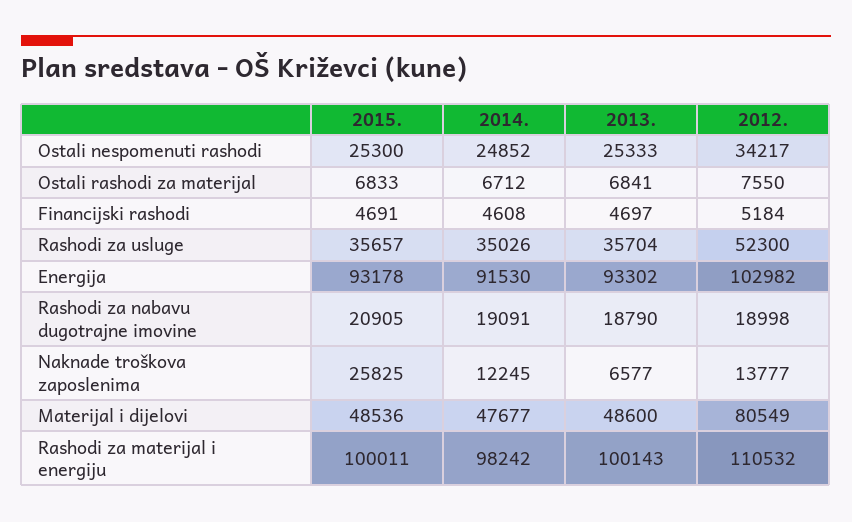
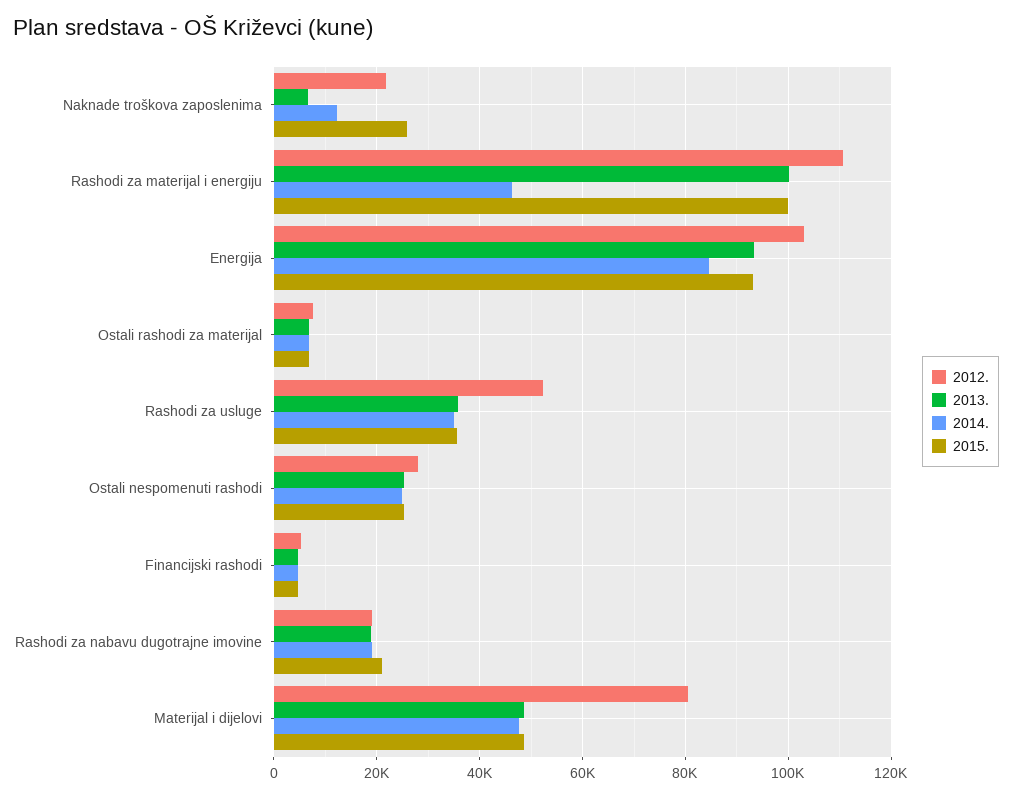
  {
    "2015.": {
      "Ostali nespomenuti rashodi": 25300,
      "Ostali rashodi za materijal": 6833,
      "Financijski rashodi": 4691,
      "Rashodi za usluge": 35657,
      "Energija": 93178,
      "Rashodi za nabavu dugotrajne imovine": 20905,
      "Naknade troškova zaposlenima": 25825,
      "Materijal i dijelovi": 48536,
      "Rashodi za materijal i energiju": 100011
    },
    "2014.": {
      "Ostali nespomenuti rashodi": 24852,
      "Ostali rashodi za materijal": 6712,
      "Financijski rashodi": 4608,
      "Rashodi za usluge": 35026,
-     "Energija": 91530,
+     "Energija": 84000,
      "Rashodi za nabavu dugotrajne imovine": 19091,
      "Naknade troškova zaposlenima": 12245,
      "Materijal i dijelovi": 47677,
-     "Rashodi za materijal i energiju": 98242
+     "Rashodi za materijal i energiju": 46000
    },
    "2013.": {
      "Ostali nespomenuti rashodi": 25333,
      "Ostali rashodi za materijal": 6841,
      "Financijski rashodi": 4697,
      "Rashodi za usluge": 35704,
      "Energija": 93302,
      "Rashodi za nabavu dugotrajne imovine": 18790,
      "Naknade troškova zaposlenima": 6577,
      "Materijal i dijelovi": 48600,
      "Rashodi za materijal i energiju": 100143
    },
    "2012.": {
-     "Ostali nespomenuti rashodi": 34217,
+     "Ostali nespomenuti rashodi": 28000,
      "Ostali rashodi za materijal": 7550,
      "Financijski rashodi": 5184,
      "Rashodi za usluge": 52300,
      "Energija": 102982,
      "Rashodi za nabavu dugotrajne imovine": 18998,
-     "Naknade troškova zaposlenima": 13777,
+     "Naknade troškova zaposlenima": 22000,
      "Materijal i dijelovi": 80549,
      "Rashodi za materijal i energiju": 110532
    }
  }

